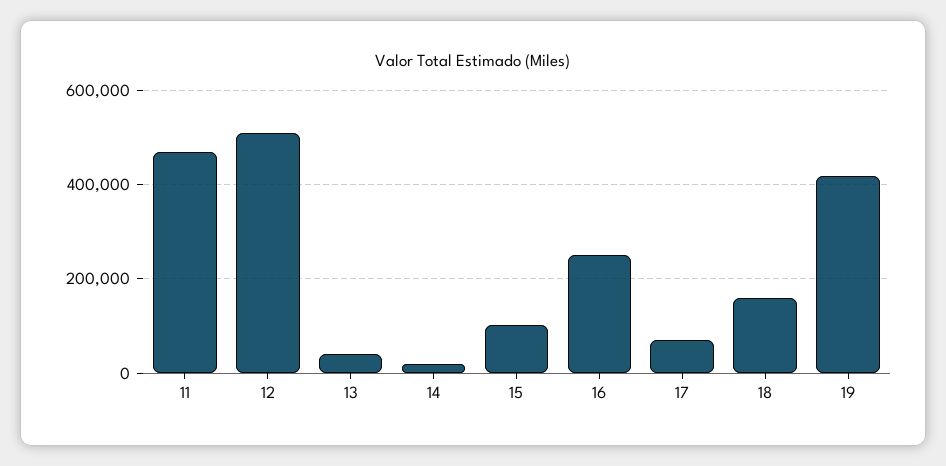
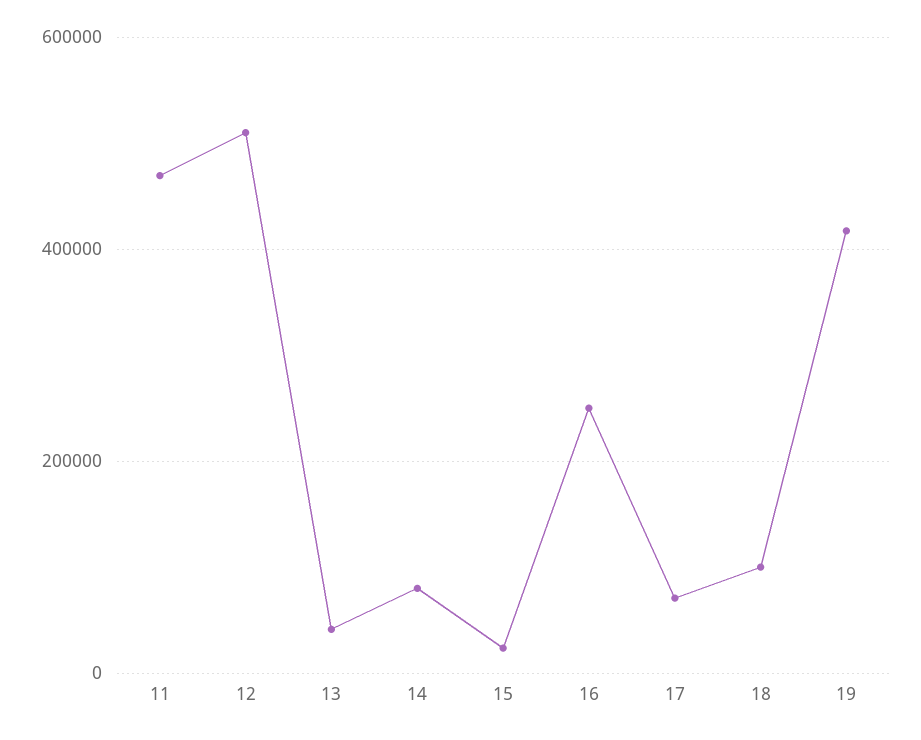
  {
    "11": 460000,
    "12": 520000,
    "13": 40000,
-   "14": 20000,
+   "14": 80000,
-   "15": 100000,
+   "15": 20000,
    "16": 260000,
    "17": 80000,
-   "18": 160000,
+   "18": 100000,
    "19": 420000
  }

